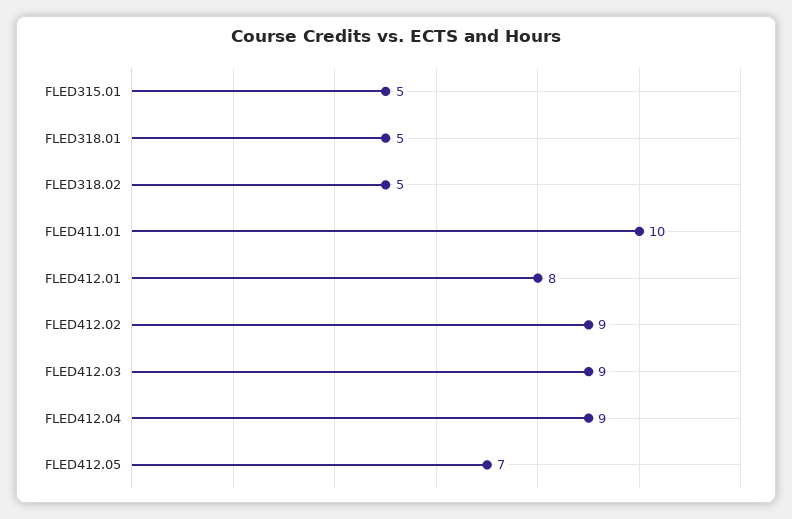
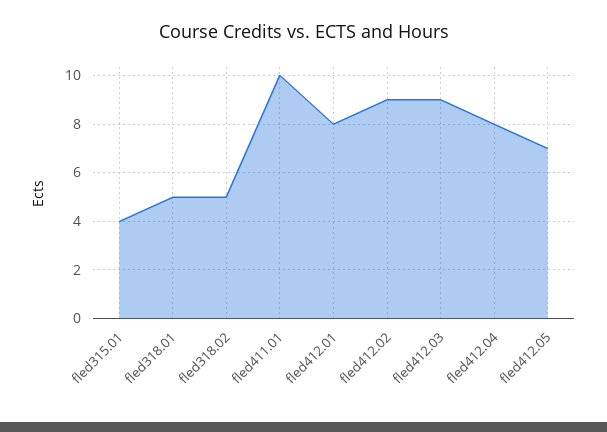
  {
-   "FLED315.01": 5,
+   "FLED315.01": 4,
    "FLED318.01": 5,
    "FLED318.02": 5,
    "FLED411.01": 10,
    "FLED412.01": 8,
    "FLED412.02": 9,
    "FLED412.03": 9,
-   "FLED412.04": 9,
+   "FLED412.04": 8,
    "FLED412.05": 7
  }

